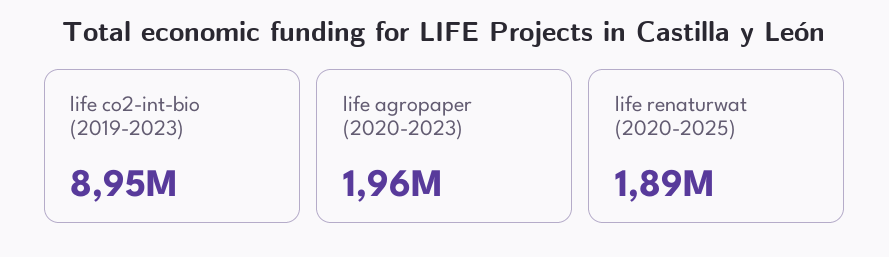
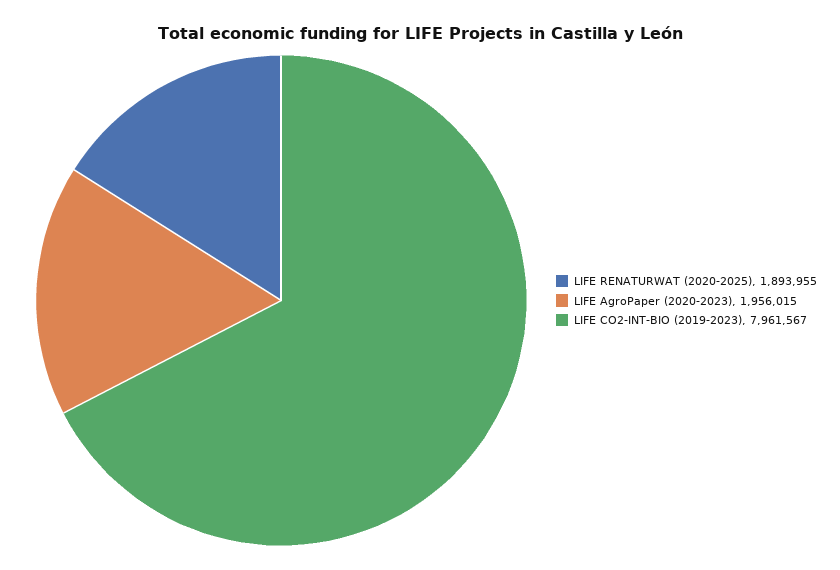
  {
-   "life co2-int-bio (2019-2023)": 8950000,
+   "life co2-int-bio (2019-2023)": 7961567,
    "life agropaper (2020-2023)": 1956015,
    "life renaturwat (2020-2025)": 1893955
  }

